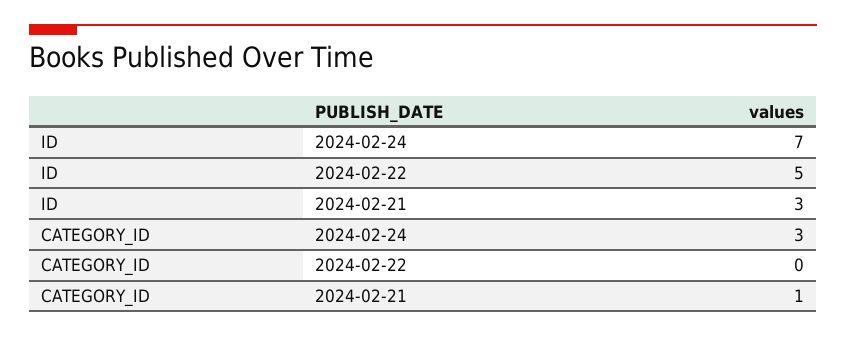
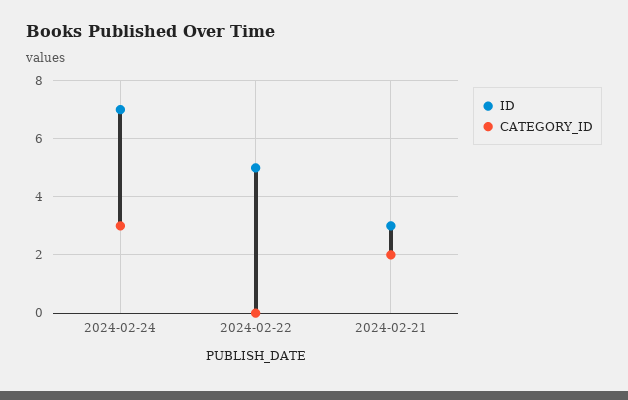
  {
    "ID": {
      "2024-02-24": 7,
      "2024-02-22": 5,
      "2024-02-21": 3
    },
    "CATEGORY_ID": {
      "2024-02-24": 3,
      "2024-02-22": 0,
-     "2024-02-21": 1
+     "2024-02-21": 2
    }
  }

